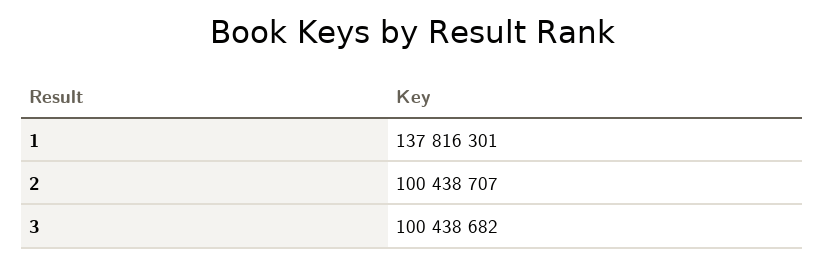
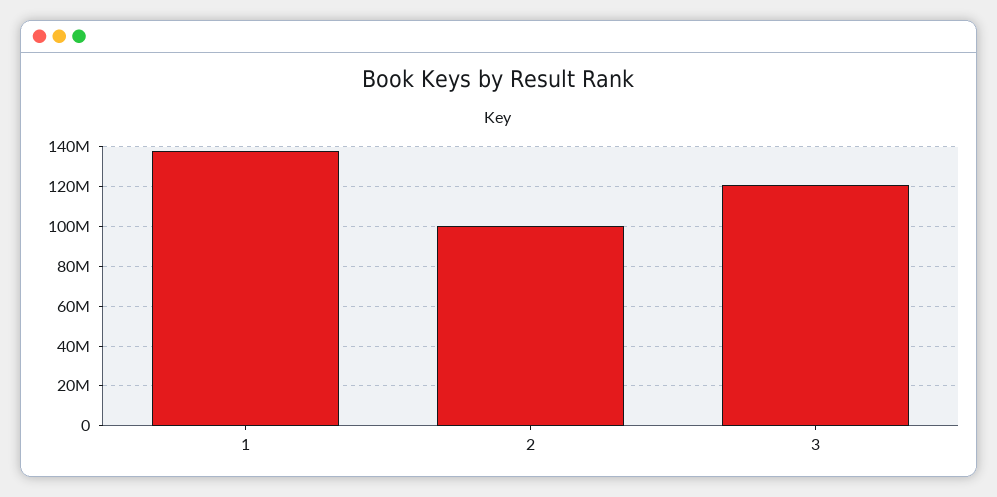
  {
    "1": 137816301,
    "2": 100438707,
-   "3": 100438682
+   "3": 120000000
  }

